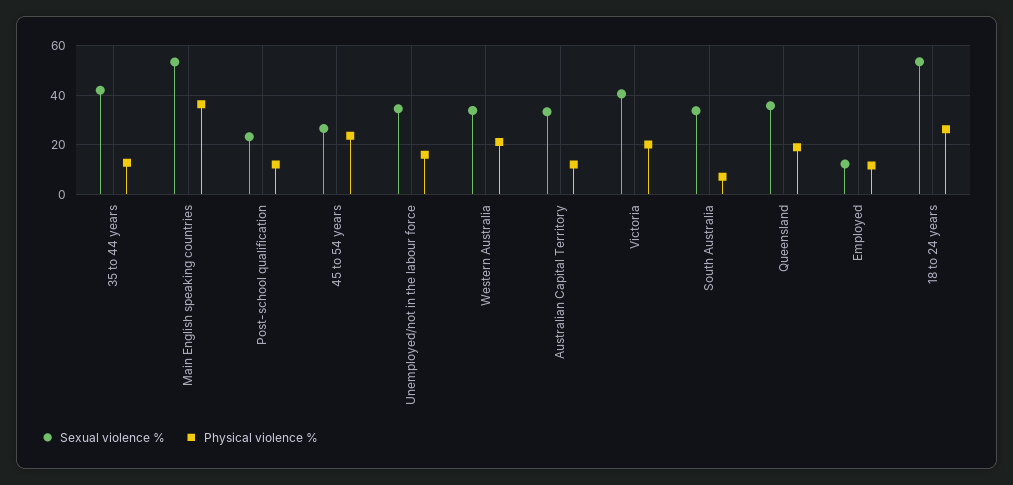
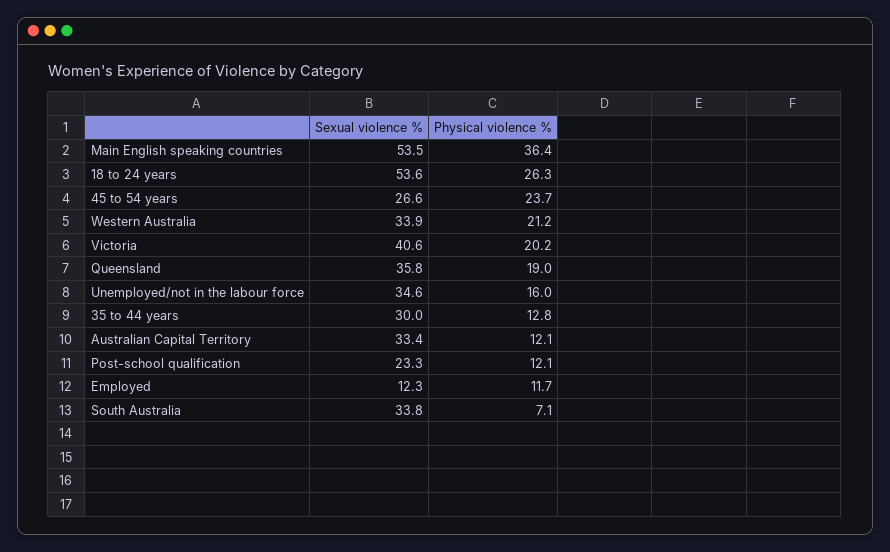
  {
    "Sexual violence %": {
-     "35 to 44 years": 42.5,
+     "35 to 44 years": 30,
      "Main English speaking countries": 53.5,
      "Post-school qualification": 23.3,
      "45 to 54 years": 26.6,
      "Unemployed/not in the labour force": 34.6,
      "Western Australia": 33.9,
      "Australian Capital Territory": 33.4,
      "Victoria": 40.6,
      "South Australia": 33.8,
      "Queensland": 35.8,
      "Employed": 12.3,
      "18 to 24 years": 53.6
    },
    "Physical violence %": {
      "35 to 44 years": 12.8,
      "Main English speaking countries": 36.4,
      "Post-school qualification": 12.1,
      "45 to 54 years": 23.7,
      "Unemployed/not in the labour force": 16,
      "Western Australia": 21.2,
      "Australian Capital Territory": 12.1,
      "Victoria": 20.2,
      "South Australia": 7.1,
      "Queensland": 19,
      "Employed": 11.7,
      "18 to 24 years": 26.3
    }
  }

